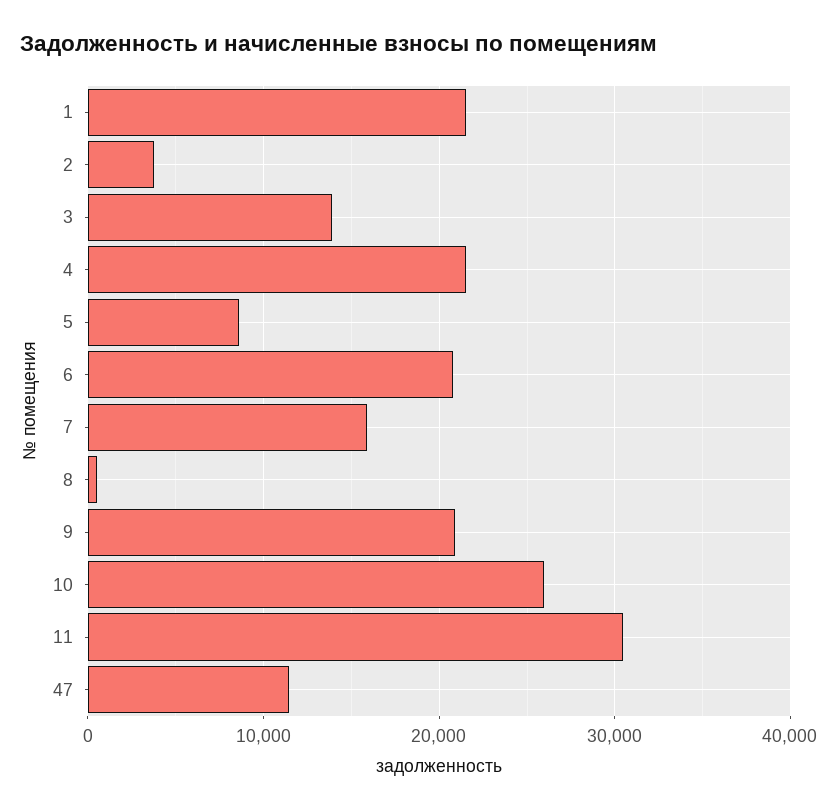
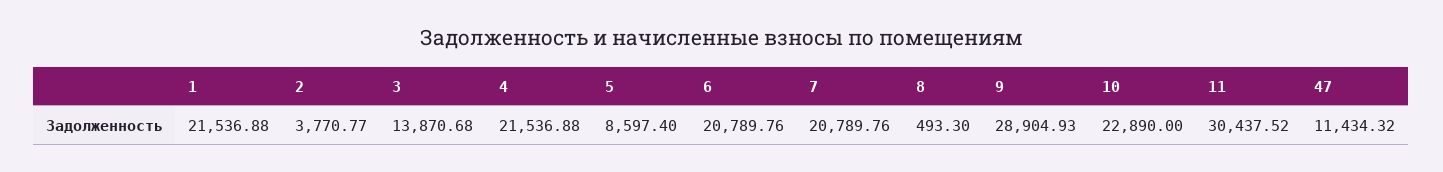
  {
    "1": 21536.88,
    "2": 3770.77,
    "3": 13870.68,
    "4": 21536.88,
    "5": 8597.4,
    "6": 20789.76,
-   "7": 16000,
+   "7": 20789.76,
    "8": 493.3,
-   "9": 21000,
+   "9": 28904.93,
-   "10": 26000,
+   "10": 22890,
    "11": 30437.52,
    "47": 11434.32
  }

